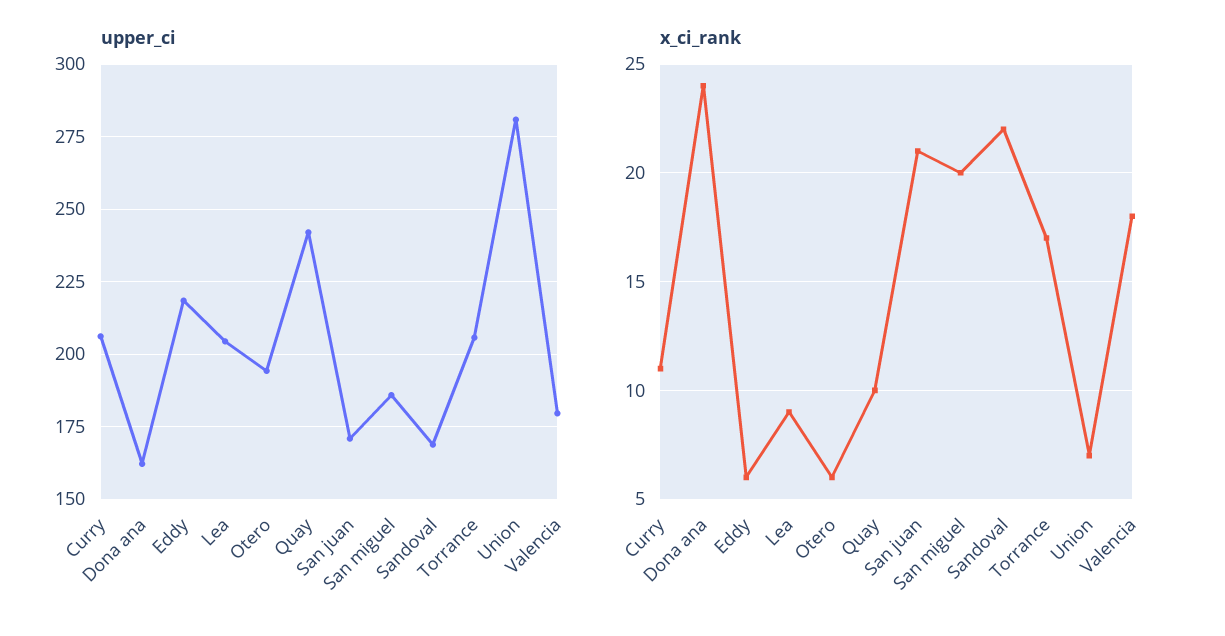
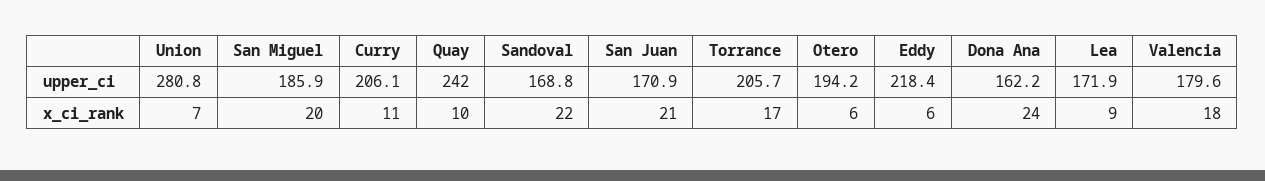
  {
    "upper_ci": {
      "Curry": 206.1,
      "Dona ana": 162.2,
      "Eddy": 218.4,
-     "Lea": 205,
+     "Lea": 171.9,
      "Otero": 194.2,
      "Quay": 242,
      "San juan": 170.9,
      "San miguel": 185.9,
      "Sandoval": 168.8,
      "Torrance": 205.7,
      "Union": 280.8,
      "Valencia": 179.6
    },
    "x_ci_rank": {
      "Curry": 11,
      "Dona ana": 24,
      "Eddy": 6,
      "Lea": 9,
      "Otero": 6,
      "Quay": 10,
      "San juan": 21,
      "San miguel": 20,
      "Sandoval": 22,
      "Torrance": 17,
      "Union": 7,
      "Valencia": 18
    }
  }

